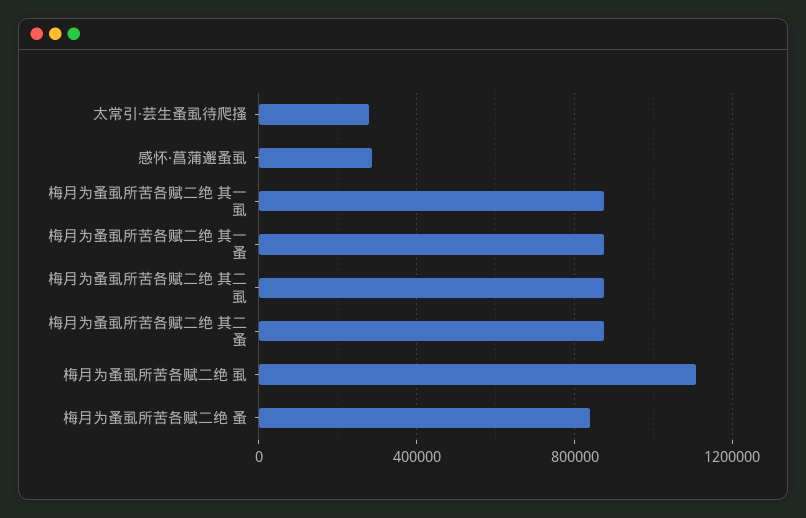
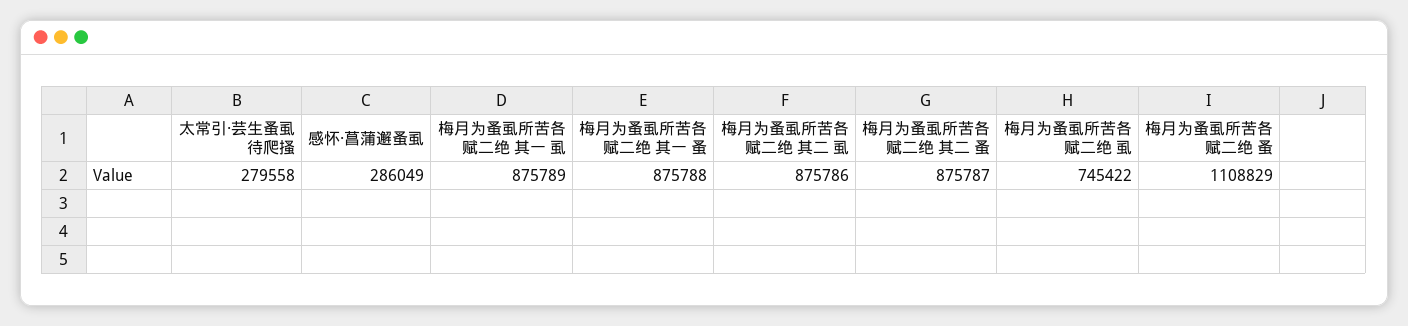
  {
    "太常引·芸生蚤虱待爬搔": 279558,
    "感怀·菖蒲邂蚤虱": 286049,
    "梅月为蚤虱所苦各赋二绝 其一 虱": 875789,
    "梅月为蚤虱所苦各赋二绝 其一 蚤": 875788,
    "梅月为蚤虱所苦各赋二绝 其二 虱": 875786,
    "梅月为蚤虱所苦各赋二绝 其二 蚤": 875787,
-   "梅月为蚤虱所苦各赋二绝 虱": 1100000,
+   "梅月为蚤虱所苦各赋二绝 虱": 745422,
-   "梅月为蚤虱所苦各赋二绝 蚤": 850000
+   "梅月为蚤虱所苦各赋二绝 蚤": 1108829
  }

